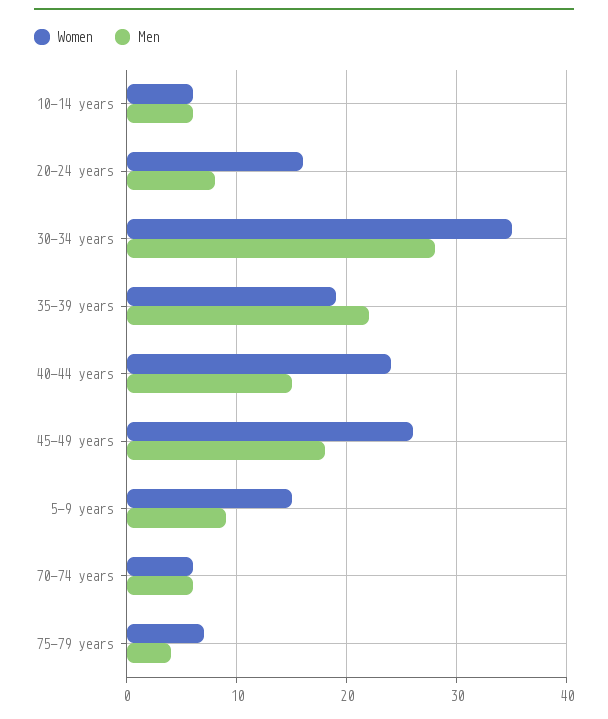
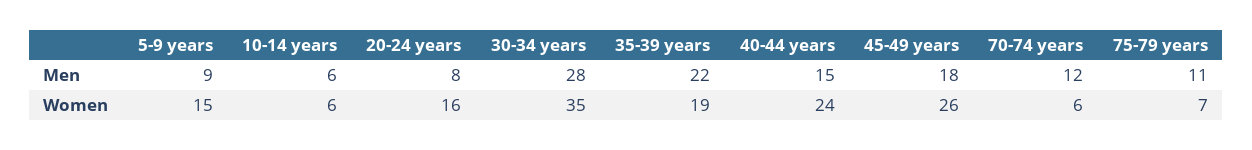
  {
    "Women": {
      "10-14 years": 6,
      "20-24 years": 16,
      "30-34 years": 35,
      "35-39 years": 19,
      "40-44 years": 24,
      "45-49 years": 26,
      "5-9 years": 15,
      "70-74 years": 6,
      "75-79 years": 7
    },
    "Men": {
      "10-14 years": 6,
      "20-24 years": 8,
      "30-34 years": 28,
      "35-39 years": 22,
      "40-44 years": 15,
      "45-49 years": 18,
      "5-9 years": 9,
-     "70-74 years": 6,
+     "70-74 years": 12,
-     "75-79 years": 4
+     "75-79 years": 11
    }
  }

